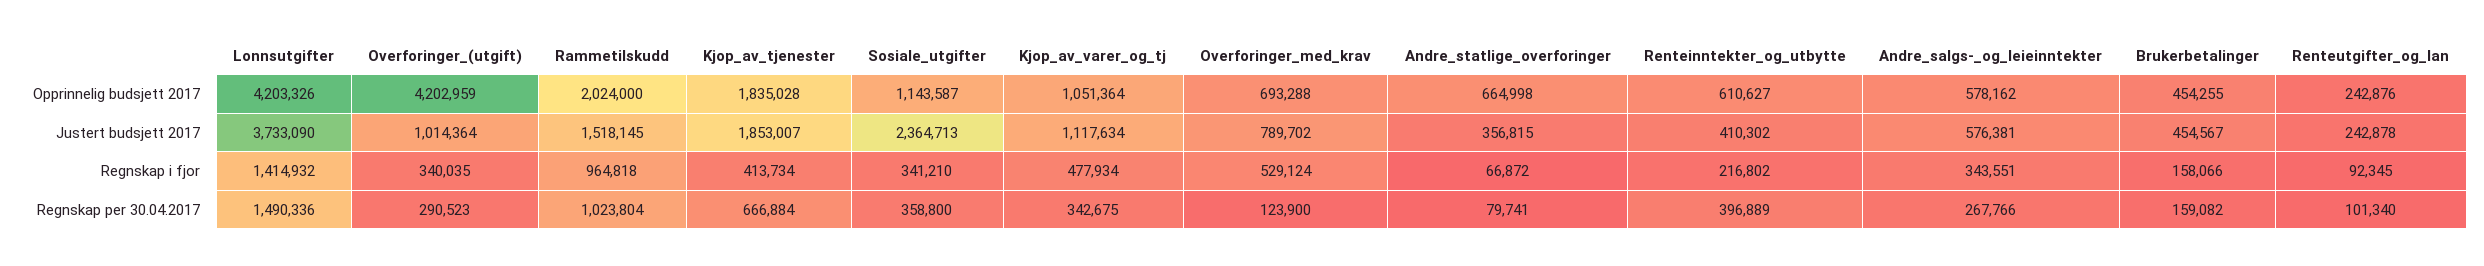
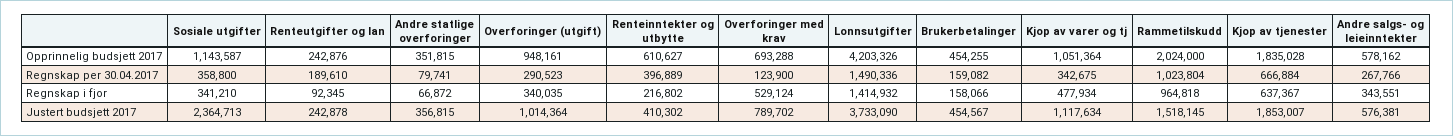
  {
    "Lonnsutgifter": {
      "Opprinnelig budsjett 2017": 4203326,
      "Justert budsjett 2017": 3733090,
      "Regnskap i fjor": 1414932,
      "Regnskap per 30.04.2017": 1490336
    },
    "Overforinger_(utgift)": {
-     "Opprinnelig budsjett 2017": 4202959,
+     "Opprinnelig budsjett 2017": 948161,
      "Justert budsjett 2017": 1014364,
      "Regnskap i fjor": 340035,
      "Regnskap per 30.04.2017": 290523
    },
    "Rammetilskudd": {
      "Opprinnelig budsjett 2017": 2024000,
      "Justert budsjett 2017": 1518145,
      "Regnskap i fjor": 964818,
      "Regnskap per 30.04.2017": 1023804
    },
    "Kjop_av_tjenester": {
      "Opprinnelig budsjett 2017": 1835028,
      "Justert budsjett 2017": 1853007,
-     "Regnskap i fjor": 413734,
+     "Regnskap i fjor": 637367,
      "Regnskap per 30.04.2017": 666884
    },
    "Sosiale_utgifter": {
      "Opprinnelig budsjett 2017": 1143587,
      "Justert budsjett 2017": 2364713,
      "Regnskap i fjor": 341210,
      "Regnskap per 30.04.2017": 358800
    },
    "Kjop_av_varer_og_tj": {
      "Opprinnelig budsjett 2017": 1051364,
      "Justert budsjett 2017": 1117634,
      "Regnskap i fjor": 477934,
      "Regnskap per 30.04.2017": 342675
    },
    "Overforinger_med_krav": {
      "Opprinnelig budsjett 2017": 693288,
      "Justert budsjett 2017": 789702,
      "Regnskap i fjor": 529124,
      "Regnskap per 30.04.2017": 123900
    },
    "Andre_statlige_overforinger": {
-     "Opprinnelig budsjett 2017": 664998,
+     "Opprinnelig budsjett 2017": 351815,
      "Justert budsjett 2017": 356815,
      "Regnskap i fjor": 66872,
      "Regnskap per 30.04.2017": 79741
    },
    "Renteinntekter_og_utbytte": {
      "Opprinnelig budsjett 2017": 610627,
      "Justert budsjett 2017": 410302,
      "Regnskap i fjor": 216802,
      "Regnskap per 30.04.2017": 396889
    },
    "Andre_salgs-_og_leieinntekter": {
      "Opprinnelig budsjett 2017": 578162,
      "Justert budsjett 2017": 576381,
      "Regnskap i fjor": 343551,
      "Regnskap per 30.04.2017": 267766
    },
    "Brukerbetalinger": {
      "Opprinnelig budsjett 2017": 454255,
      "Justert budsjett 2017": 454567,
      "Regnskap i fjor": 158066,
      "Regnskap per 30.04.2017": 159082
    },
    "Renteutgifter_og_lan": {
      "Opprinnelig budsjett 2017": 242876,
      "Justert budsjett 2017": 242878,
      "Regnskap i fjor": 92345,
-     "Regnskap per 30.04.2017": 101340
+     "Regnskap per 30.04.2017": 189610
    }
  }

